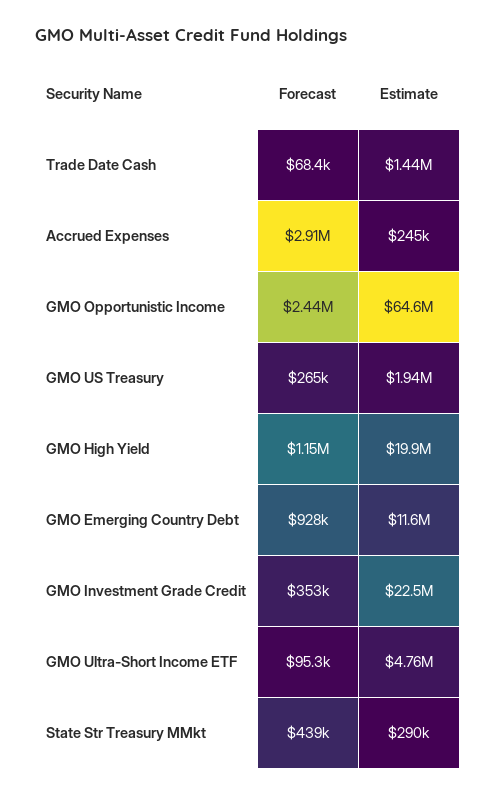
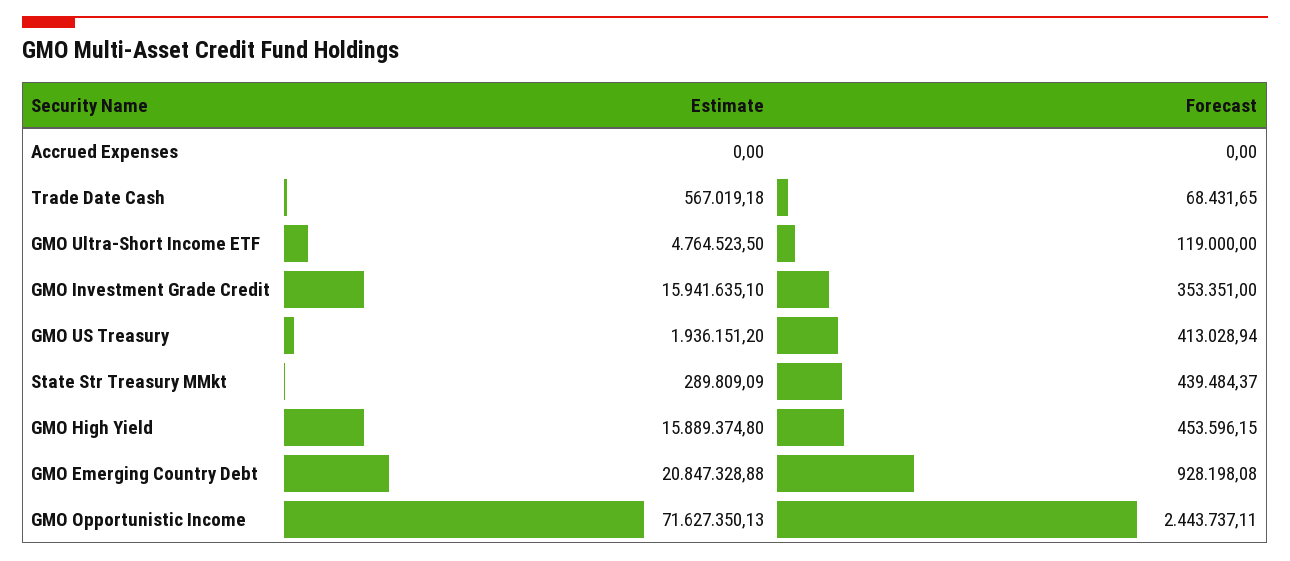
  {
    "Forecast": {
      "Trade Date Cash": 68431.65,
-     "Accrued Expenses": 2910000,
+     "Accrued Expenses": 0,
      "GMO Opportunistic Income": 2443737.11,
-     "GMO US Treasury": 265000,
+     "GMO US Treasury": 413028.94,
-     "GMO High Yield": 1150000,
+     "GMO High Yield": 453596.15,
      "GMO Emerging Country Debt": 928198.08,
      "GMO Investment Grade Credit": 353351,
-     "GMO Ultra-Short Income ETF": 95300,
+     "GMO Ultra-Short Income ETF": 119000,
      "State Str Treasury MMkt": 439484.37
    },
    "Estimate": {
-     "Trade Date Cash": 1440000,
+     "Trade Date Cash": 567019.18,
-     "Accrued Expenses": 245000,
+     "Accrued Expenses": 0,
-     "GMO Opportunistic Income": 64600000,
+     "GMO Opportunistic Income": 71627350.13,
      "GMO US Treasury": 1936151.2,
-     "GMO High Yield": 19900000,
+     "GMO High Yield": 15889374.8,
-     "GMO Emerging Country Debt": 11600000,
+     "GMO Emerging Country Debt": 20847328.88,
-     "GMO Investment Grade Credit": 22500000,
+     "GMO Investment Grade Credit": 15941635.1,
      "GMO Ultra-Short Income ETF": 4764523.5,
      "State Str Treasury MMkt": 289809.09
    }
  }

